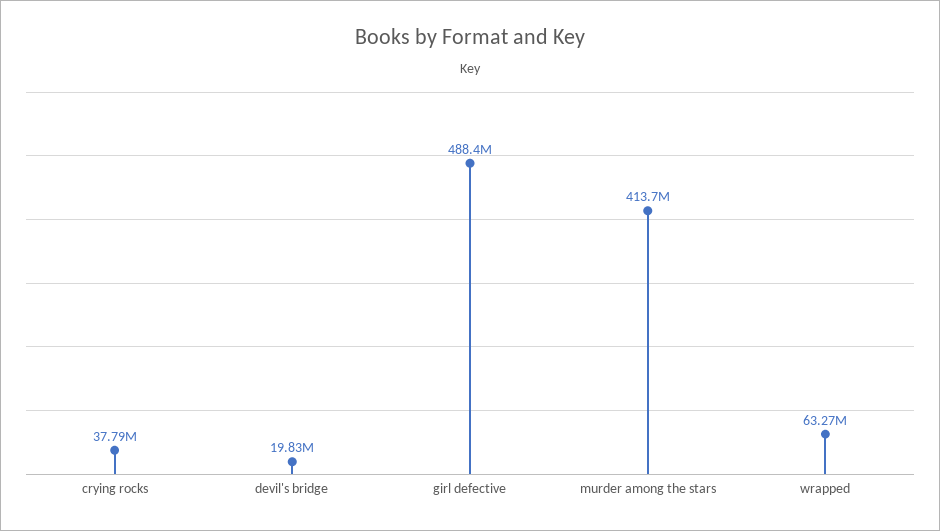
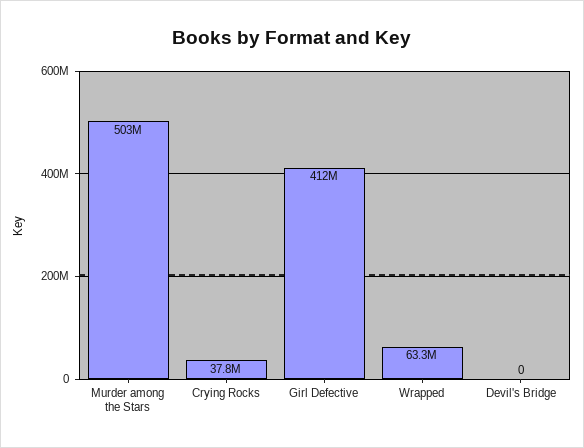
  {
    "crying rocks": 37790000,
-   "devil's bridge": 19830000,
+   "devil's bridge": 0,
-   "girl defective": 488400000,
+   "girl defective": 412000000,
-   "murder among the stars": 413700000,
+   "murder among the stars": 503000000,
    "wrapped": 63270000
  }

